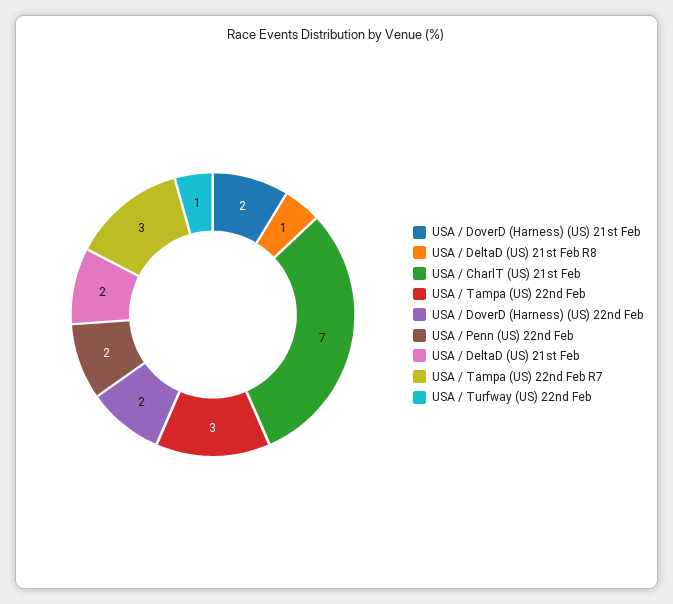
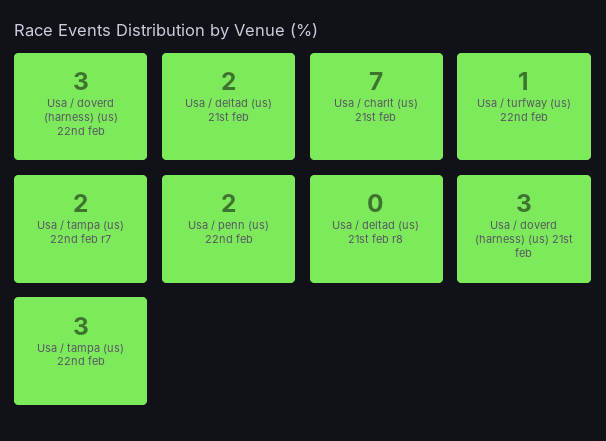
  {
-   "USA / DoverD (Harness) (US) 21st Feb": 2,
+   "USA / DoverD (Harness) (US) 21st Feb": 3,
-   "USA / DeltaD (US) 21st Feb R8": 1,
+   "USA / DeltaD (US) 21st Feb R8": 0,
    "USA / CharlT (US) 21st Feb": 7,
    "USA / Tampa (US) 22nd Feb": 3,
-   "USA / DoverD (Harness) (US) 22nd Feb": 2,
+   "USA / DoverD (Harness) (US) 22nd Feb": 3,
    "USA / Penn (US) 22nd Feb": 2,
    "USA / DeltaD (US) 21st Feb": 2,
-   "USA / Tampa (US) 22nd Feb R7": 3,
+   "USA / Tampa (US) 22nd Feb R7": 2,
    "USA / Turfway (US) 22nd Feb": 1
  }

